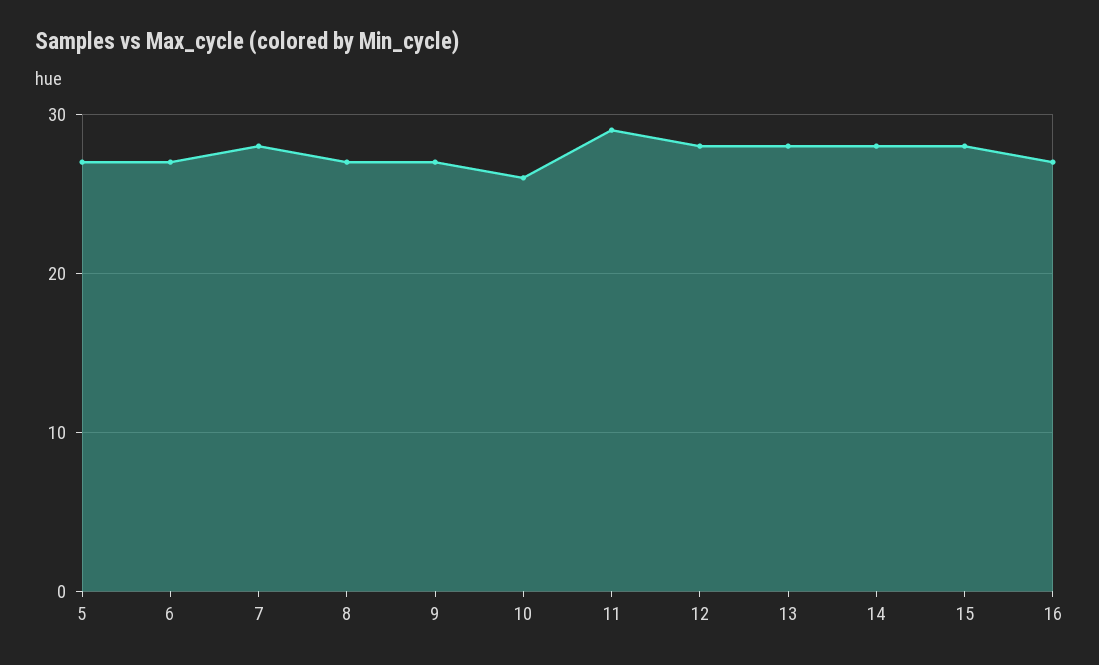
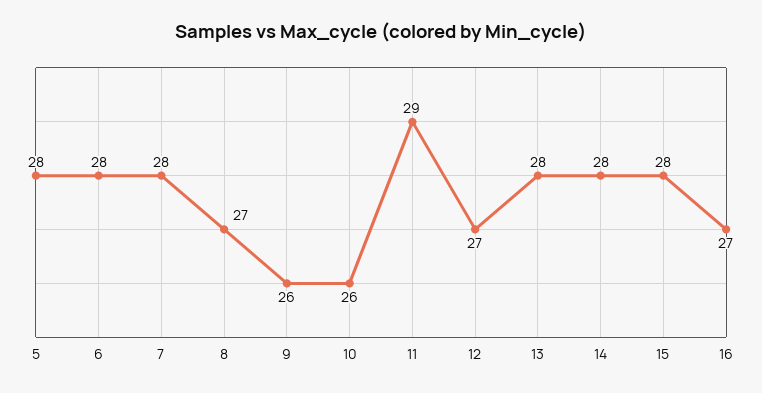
  {
-   "5": 27,
+   "5": 28,
-   "6": 27,
+   "6": 28,
    "7": 28,
    "8": 27,
-   "9": 27,
+   "9": 26,
    "10": 26,
    "11": 29,
-   "12": 28,
+   "12": 27,
    "13": 28,
    "14": 28,
    "15": 28,
    "16": 27
  }

